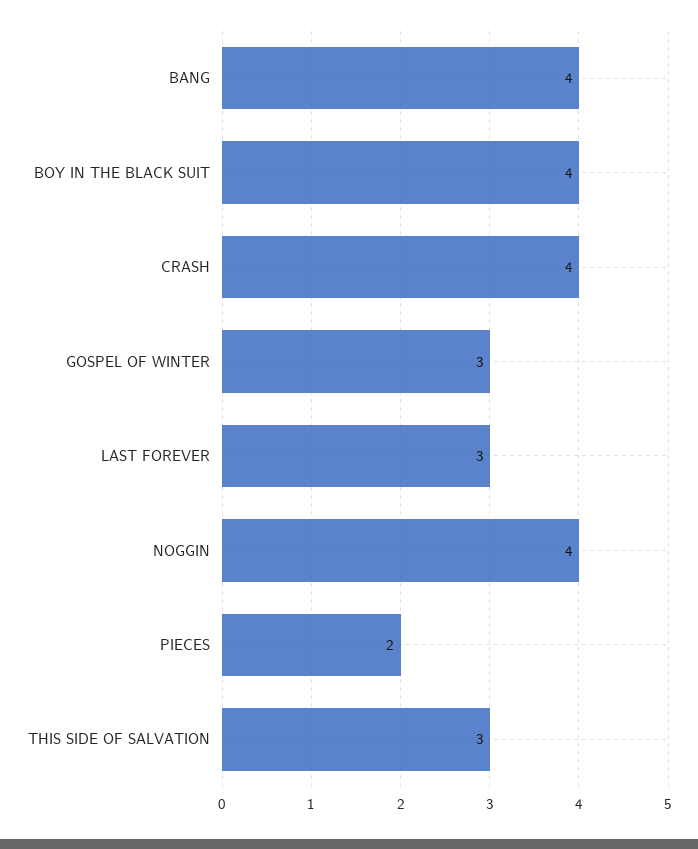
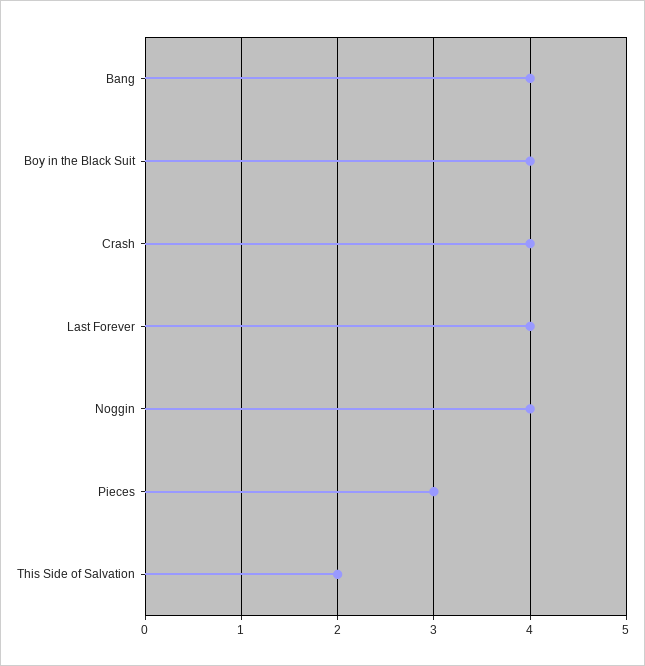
  {
    "BANG": 4,
    "BOY IN THE BLACK SUIT": 4,
    "CRASH": 4,
-   "GOSPEL OF WINTER": 3,
-   "LAST FOREVER": 3,
+   "LAST FOREVER": 4,
    "NOGGIN": 4,
-   "PIECES": 2,
+   "PIECES": 3,
-   "THIS SIDE OF SALVATION": 3
+   "THIS SIDE OF SALVATION": 2
  }

